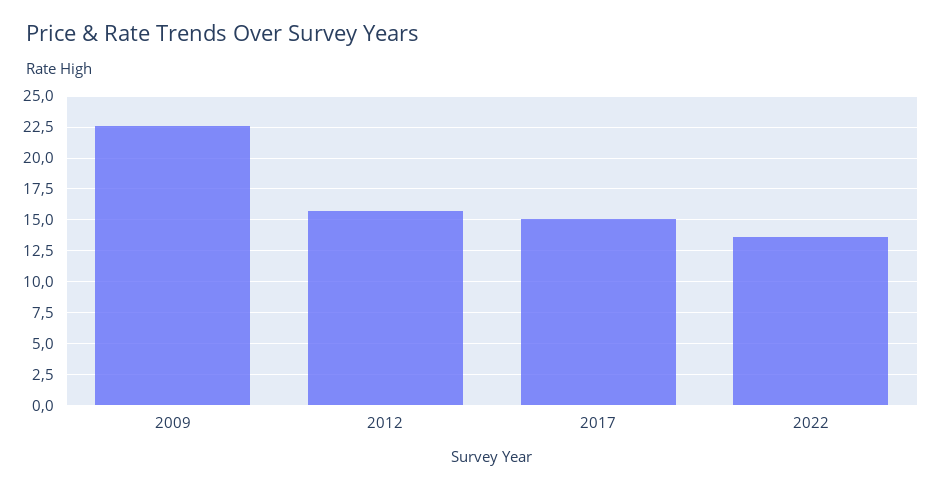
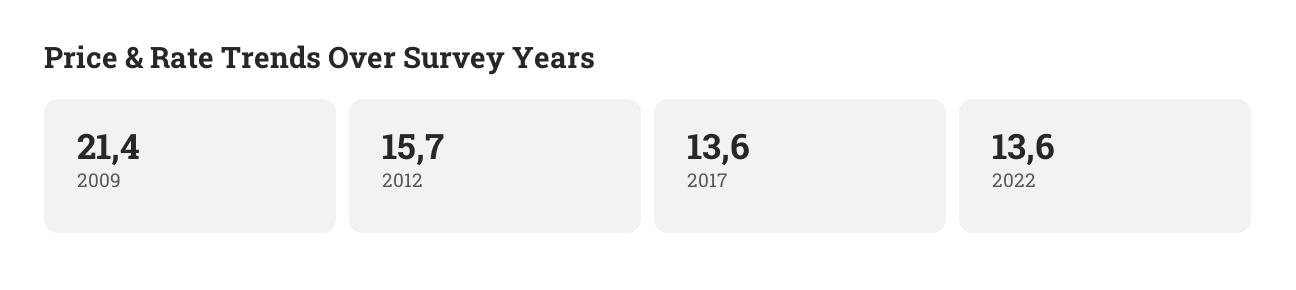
  {
-   "2009": 22.5,
+   "2009": 21.4,
    "2012": 15.7,
-   "2017": 15,
+   "2017": 13.6,
    "2022": 13.6
  }

